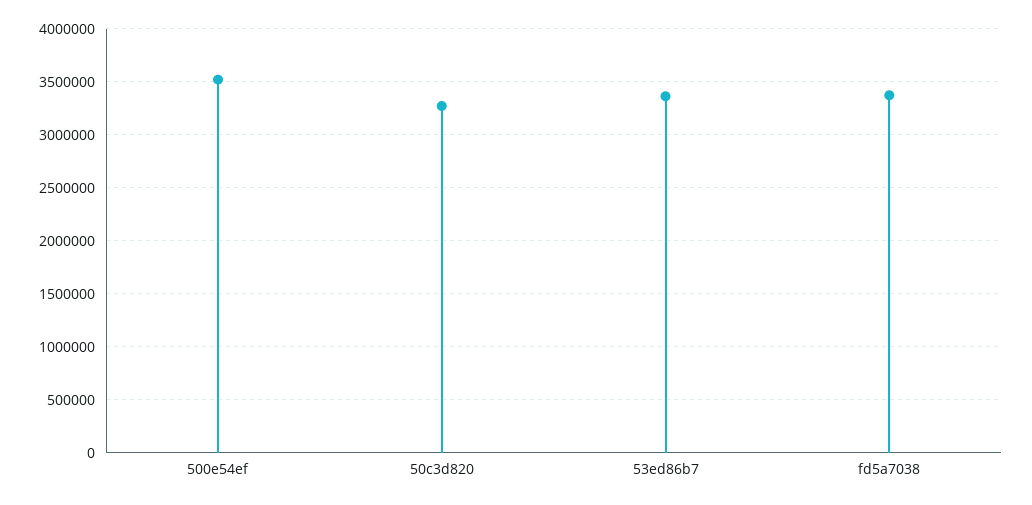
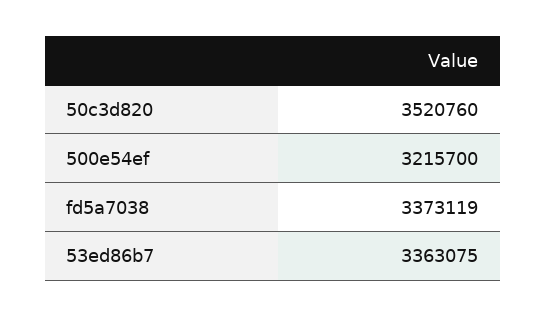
  {
-   "500e54ef": 3500000,
+   "500e54ef": 3215700,
-   "50c3d820": 3300000,
+   "50c3d820": 3520760,
    "53ed86b7": 3363075,
    "fd5a7038": 3373119
  }

